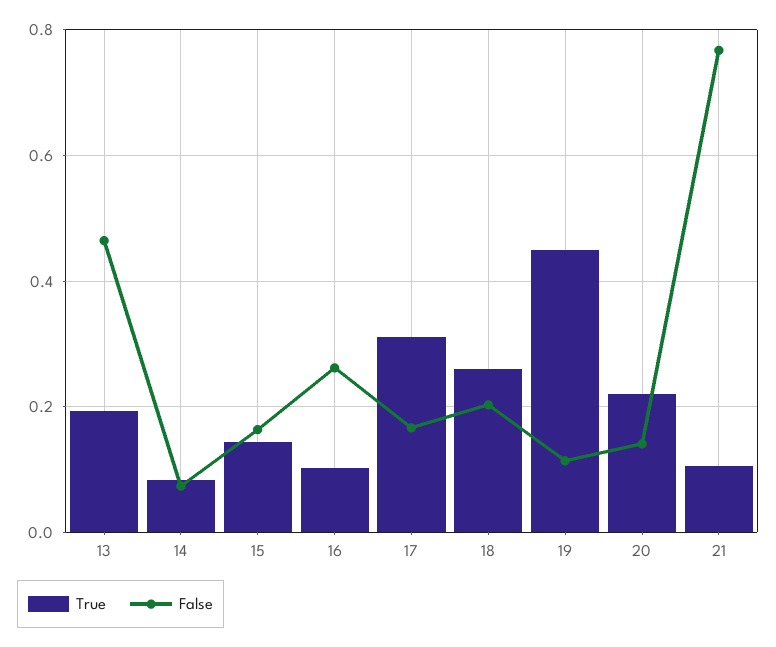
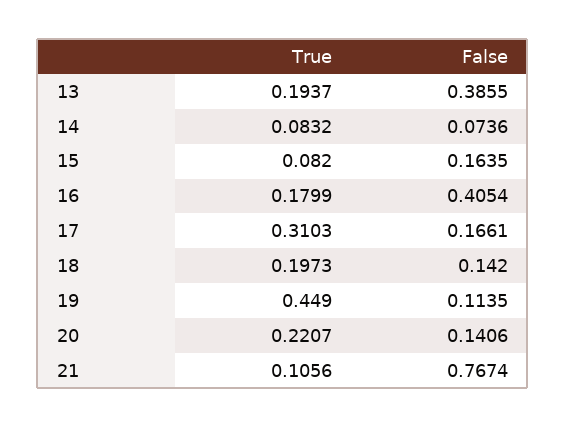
  {
    "True": {
      "13": 0.1937,
      "14": 0.0832,
-     "15": 0.14,
+     "15": 0.082,
-     "16": 0.1,
+     "16": 0.1799,
      "17": 0.3103,
-     "18": 0.26,
+     "18": 0.1973,
      "19": 0.449,
      "20": 0.2207,
      "21": 0.1056
    },
    "False": {
-     "13": 0.46,
+     "13": 0.3855,
      "14": 0.0736,
      "15": 0.1635,
-     "16": 0.26,
+     "16": 0.4054,
      "17": 0.1661,
-     "18": 0.2,
+     "18": 0.142,
      "19": 0.1135,
      "20": 0.1406,
      "21": 0.7674
    }
  }

